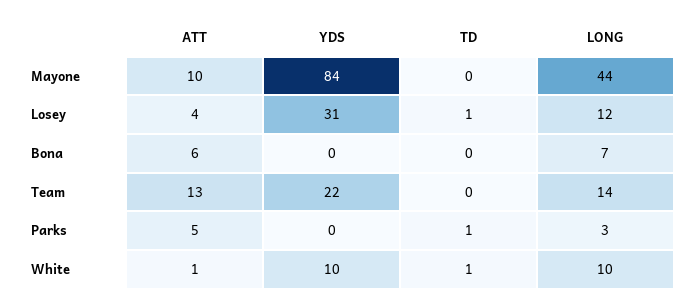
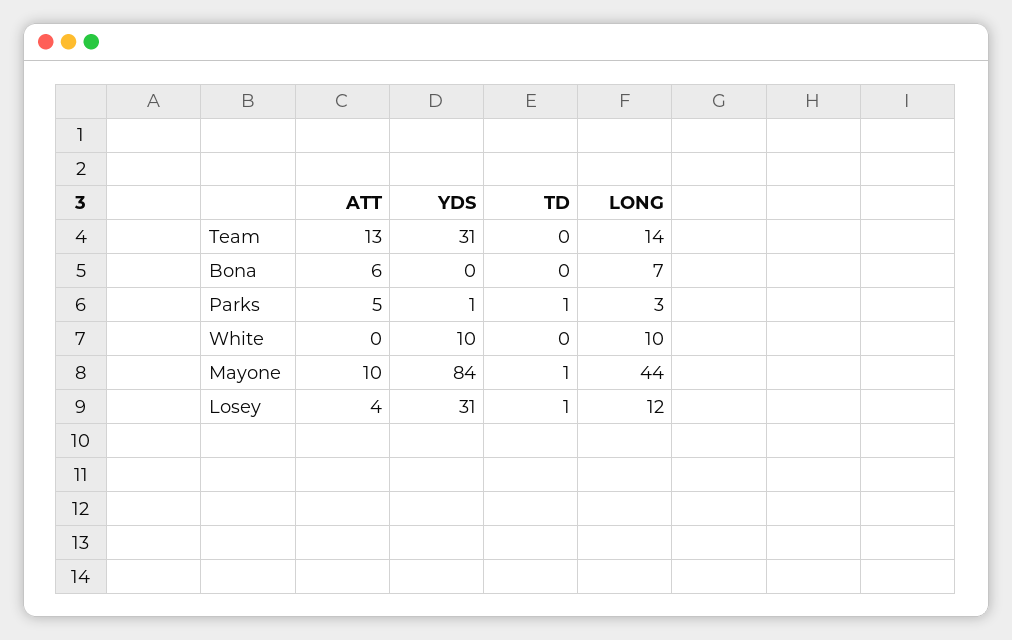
  {
    "ATT": {
      "Mayone": 10,
      "Losey": 4,
      "Bona": 6,
      "Team": 13,
      "Parks": 5,
-     "White": 1
+     "White": 0
    },
    "YDS": {
      "Mayone": 84,
      "Losey": 31,
      "Bona": 0,
-     "Team": 22,
+     "Team": 31,
-     "Parks": 0,
+     "Parks": 1,
      "White": 10
    },
    "TD": {
-     "Mayone": 0,
+     "Mayone": 1,
      "Losey": 1,
      "Bona": 0,
      "Team": 0,
      "Parks": 1,
-     "White": 1
+     "White": 0
    },
    "LONG": {
      "Mayone": 44,
      "Losey": 12,
      "Bona": 7,
      "Team": 14,
      "Parks": 3,
      "White": 10
    }
  }

